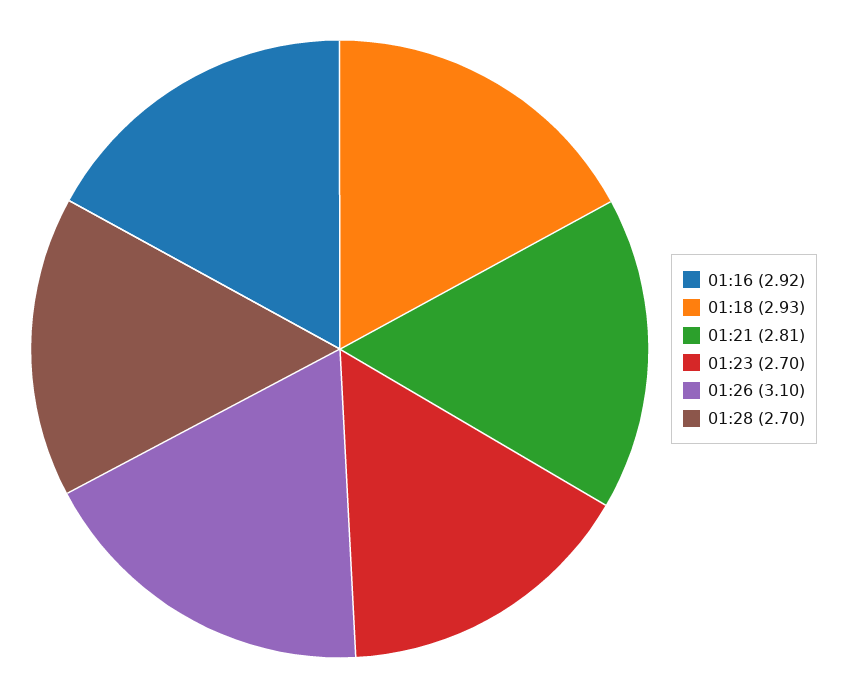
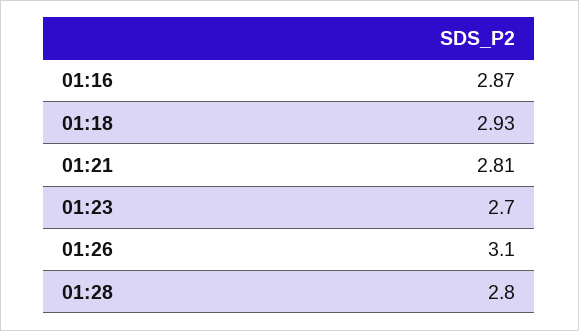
  {
-   "01:16": 2.92,
+   "01:16": 2.87,
    "01:18": 2.93,
    "01:21": 2.81,
    "01:23": 2.7,
    "01:26": 3.1,
-   "01:28": 2.7
+   "01:28": 2.8
  }

